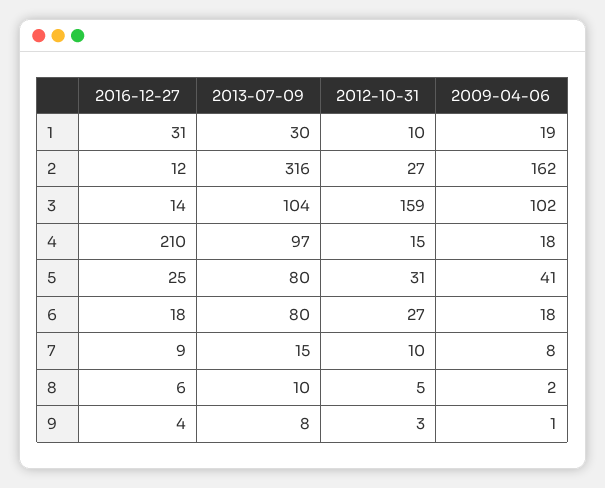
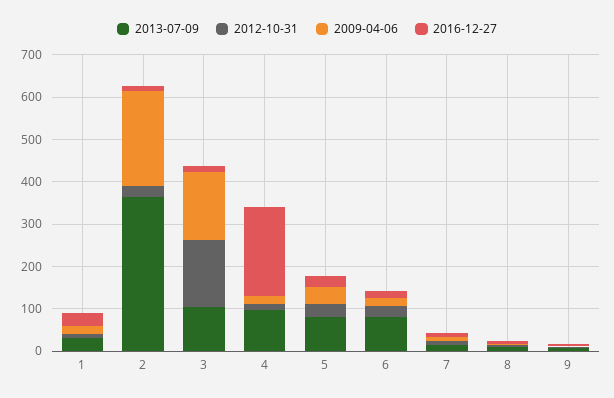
  {
    "2016-12-27": {
      "1": 31,
      "2": 12,
      "3": 14,
      "4": 210,
      "5": 25,
      "6": 18,
      "7": 9,
      "8": 6,
      "9": 4
    },
    "2013-07-09": {
      "1": 30,
-     "2": 316,
+     "2": 360,
      "3": 104,
      "4": 97,
      "5": 80,
      "6": 80,
      "7": 15,
      "8": 10,
      "9": 8
    },
    "2012-10-31": {
      "1": 10,
      "2": 27,
      "3": 159,
      "4": 15,
      "5": 31,
      "6": 27,
      "7": 10,
      "8": 5,
      "9": 3
    },
    "2009-04-06": {
      "1": 19,
-     "2": 162,
+     "2": 220,
-     "3": 102,
+     "3": 160,
      "4": 18,
      "5": 41,
      "6": 18,
      "7": 8,
      "8": 2,
      "9": 1
    }
  }

